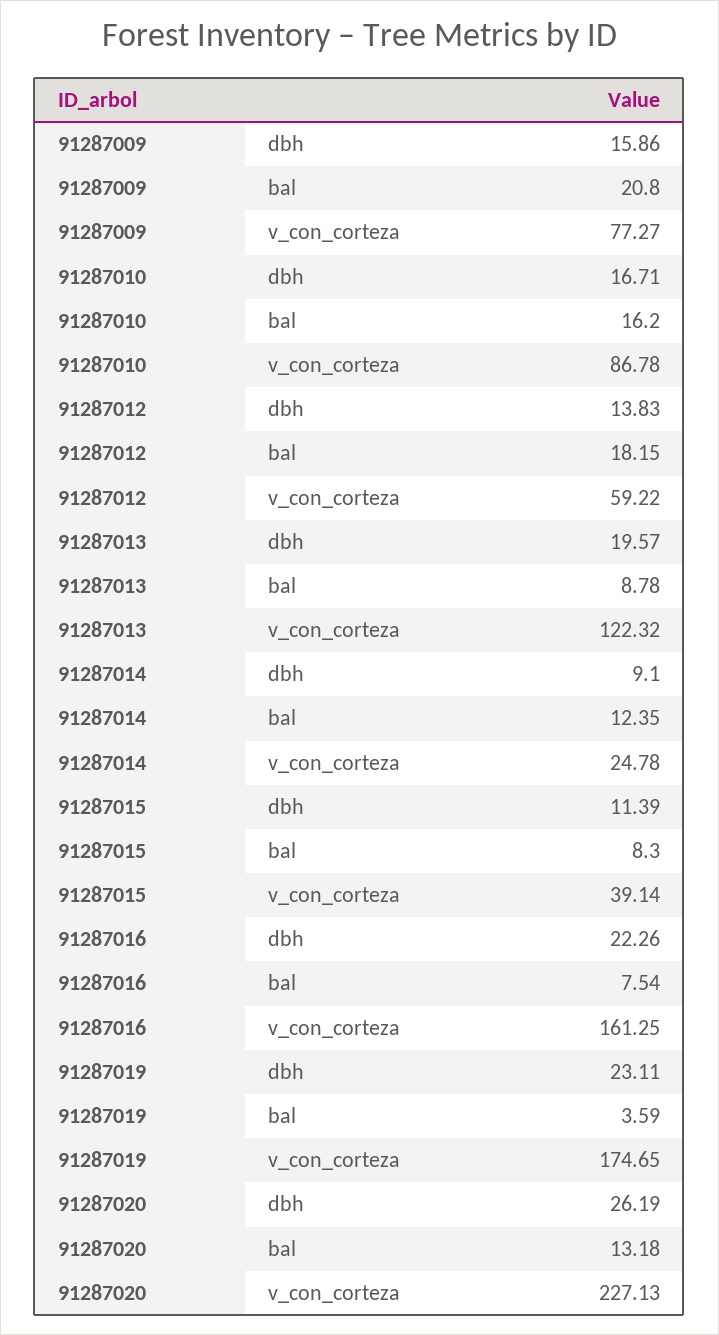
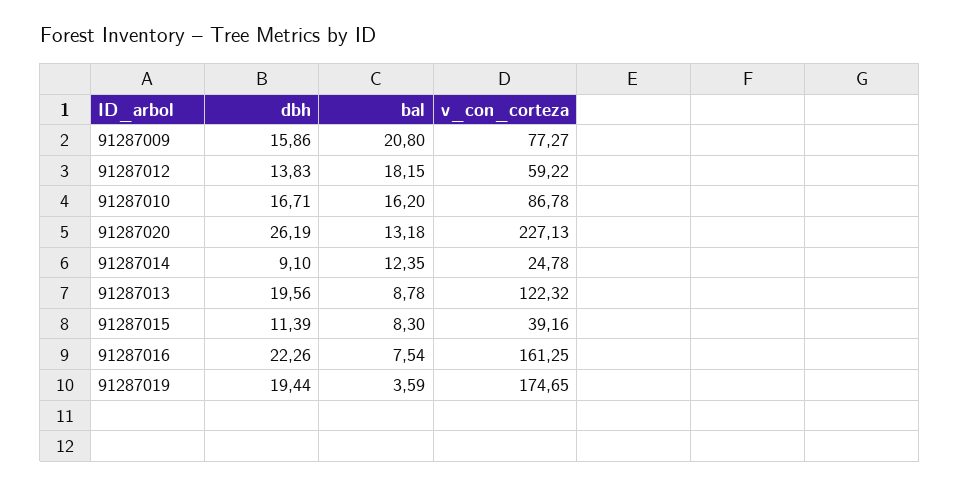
  {
    "91287009": {
      "dbh": 15.86,
      "bal": 20.8,
      "v_con_corteza": 77.27
    },
    "91287010": {
      "dbh": 16.71,
      "bal": 16.2,
      "v_con_corteza": 86.78
    },
    "91287012": {
      "dbh": 13.83,
      "bal": 18.15,
      "v_con_corteza": 59.22
    },
    "91287013": {
-     "dbh": 19.57,
+     "dbh": 19.56,
      "bal": 8.78,
      "v_con_corteza": 122.32
    },
    "91287014": {
      "dbh": 9.1,
      "bal": 12.35,
      "v_con_corteza": 24.78
    },
    "91287015": {
      "dbh": 11.39,
      "bal": 8.3,
-     "v_con_corteza": 39.14
+     "v_con_corteza": 39.16
    },
    "91287016": {
      "dbh": 22.26,
      "bal": 7.54,
      "v_con_corteza": 161.25
    },
    "91287019": {
-     "dbh": 23.11,
+     "dbh": 19.44,
      "bal": 3.59,
      "v_con_corteza": 174.65
    },
    "91287020": {
      "dbh": 26.19,
      "bal": 13.18,
      "v_con_corteza": 227.13
    }
  }

